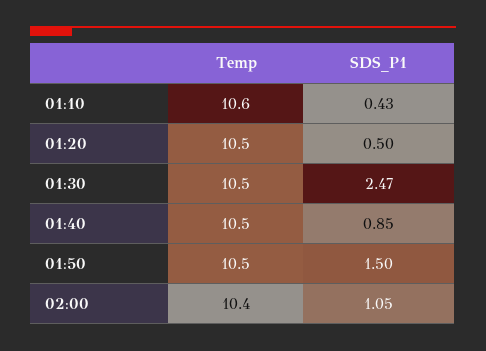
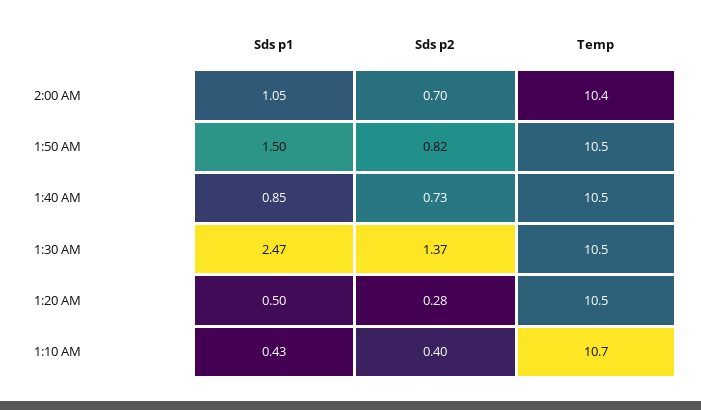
  {
    "Temp": {
-     "01:10": 10.6,
+     "01:10": 10.7,
      "01:20": 10.5,
      "01:30": 10.5,
      "01:40": 10.5,
      "01:50": 10.5,
      "02:00": 10.4
    },
    "SDS_P1": {
      "01:10": 0.43,
      "01:20": 0.5,
      "01:30": 2.47,
      "01:40": 0.85,
      "01:50": 1.5,
      "02:00": 1.05
-   }
+   },
+   "Sds p2": {
+     "02:00": 0.7,
+     "01:50": 0.82,
+     "01:40": 0.73,
+     "01:30": 1.37,
+     "01:20": 0.28,
+     "01:10": 0.4
+   }
  }

